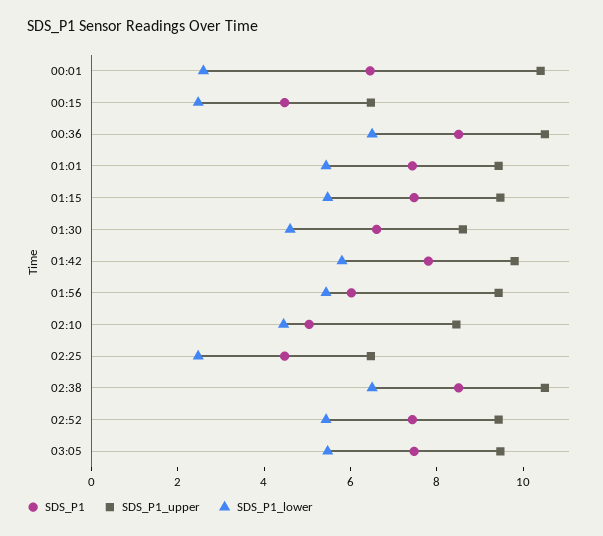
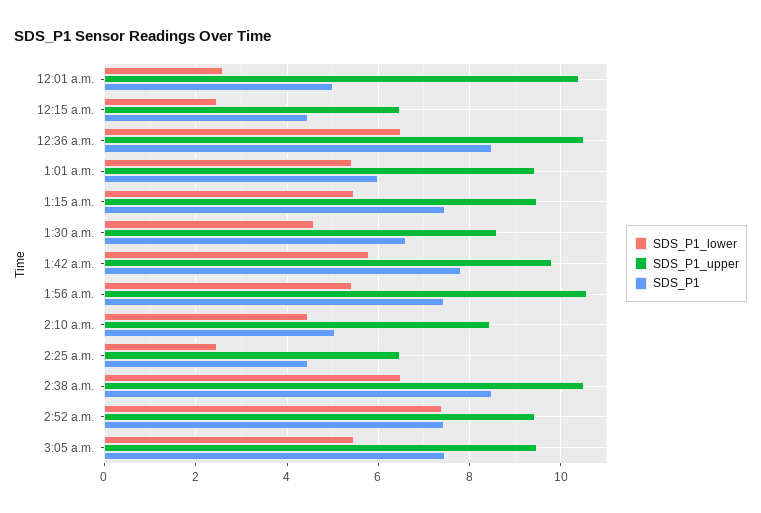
  {
    "SDS_P1": {
-     "00:01": 6.5,
+     "00:01": 5,
      "00:15": 4.4,
      "00:36": 8.6,
-     "01:01": 7.5,
+     "01:01": 6,
      "01:15": 7.4,
      "01:30": 6.6,
      "01:42": 7.8,
-     "01:56": 6,
+     "01:56": 7.4,
      "02:10": 5,
      "02:25": 4.4,
      "02:38": 8.6,
      "02:52": 7.4,
      "03:05": 7.4
    },
    "SDS_P1_upper": {
      "00:01": 10.4,
      "00:15": 6.4,
      "00:36": 10.6,
      "01:01": 9.4,
      "01:15": 9.4,
      "01:30": 8.6,
      "01:42": 9.8,
-     "01:56": 9.5,
+     "01:56": 10.6,
      "02:10": 8.4,
      "02:25": 6.4,
      "02:38": 10.6,
      "02:52": 9.4,
      "03:05": 9.4
    },
    "SDS_P1_lower": {
      "00:01": 2.6,
      "00:15": 2.4,
      "00:36": 6.6,
      "01:01": 5.4,
      "01:15": 5.4,
      "01:30": 4.6,
      "01:42": 5.8,
      "01:56": 5.4,
      "02:10": 4.4,
      "02:25": 2.4,
      "02:38": 6.6,
-     "02:52": 5.5,
+     "02:52": 7.4,
      "03:05": 5.4
    }
  }

